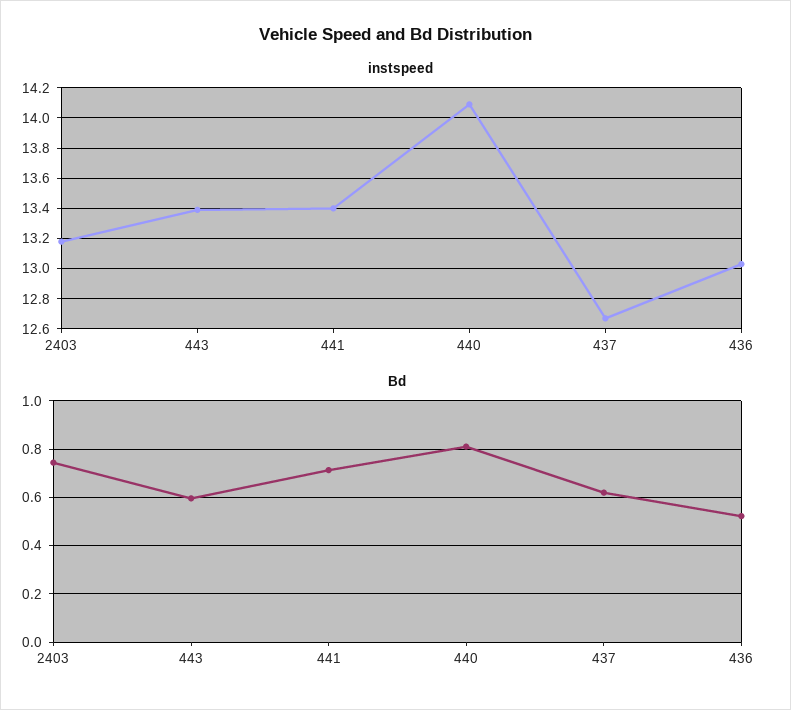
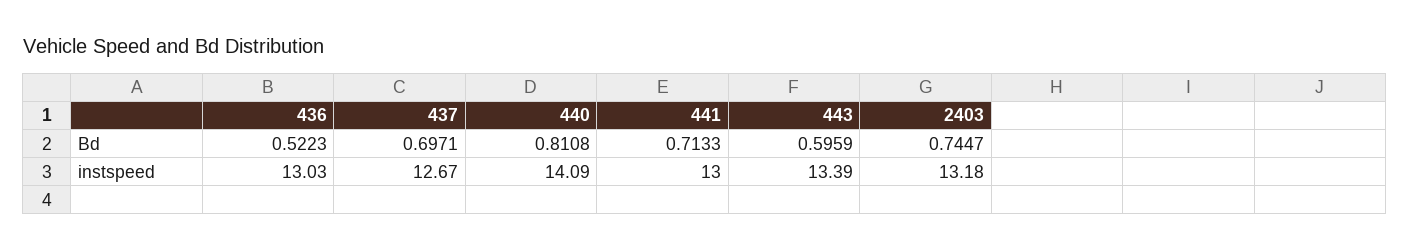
  {
    "instspeed": {
      "2403": 13.18,
      "443": 13.39,
-     "441": 13.4,
+     "441": 13,
      "440": 14.09,
      "437": 12.67,
      "436": 13.03
    },
    "Bd": {
      "2403": 0.7447,
      "443": 0.5959,
      "441": 0.7133,
      "440": 0.8108,
-     "437": 0.625,
+     "437": 0.6971,
      "436": 0.5223
    }
  }

